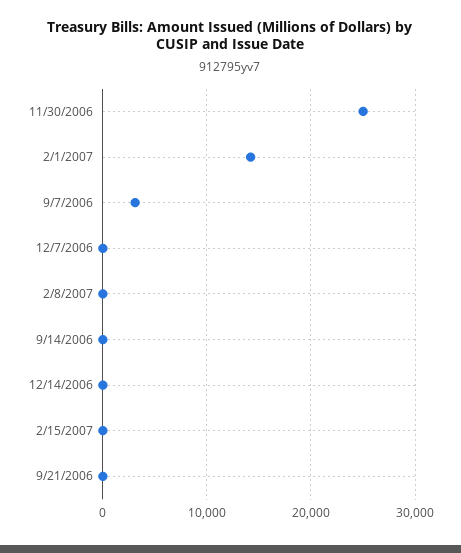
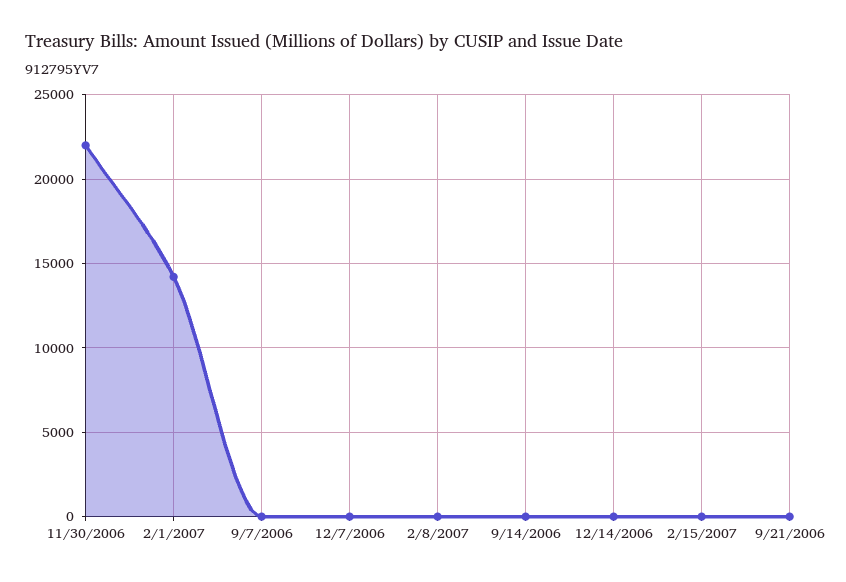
  {
-   "11/30/2006": 25000,
+   "11/30/2006": 22000,
    "2/1/2007": 14000,
-   "9/7/2006": 3000,
+   "9/7/2006": 0,
    "12/7/2006": 0,
    "2/8/2007": 0,
    "9/14/2006": 0,
    "12/14/2006": 0,
    "2/15/2007": 0,
    "9/21/2006": 0
  }

